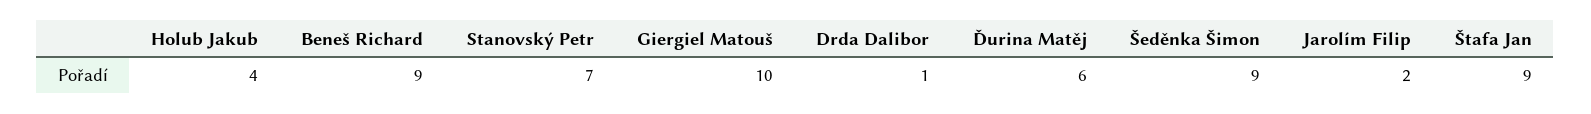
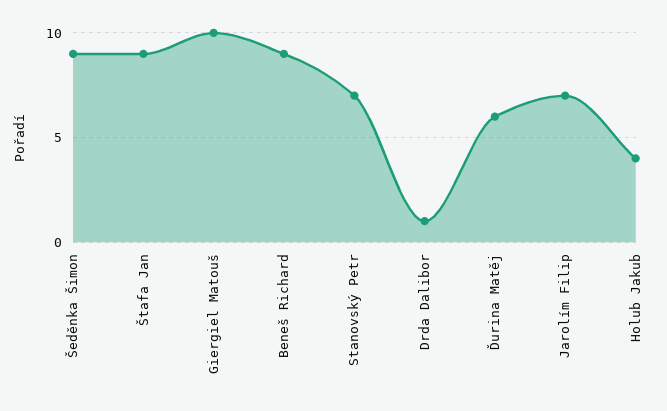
  {
    "Holub Jakub": 4,
    "Beneš Richard": 9,
    "Stanovský Petr": 7,
    "Giergiel Matouš": 10,
    "Drda Dalibor": 1,
    "Ďurina Matěj": 6,
    "Šeděnka Šimon": 9,
-   "Jarolím Filip": 2,
+   "Jarolím Filip": 7,
    "Štafa Jan": 9
  }

